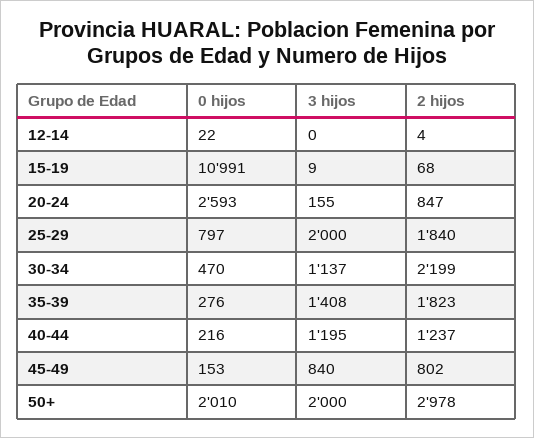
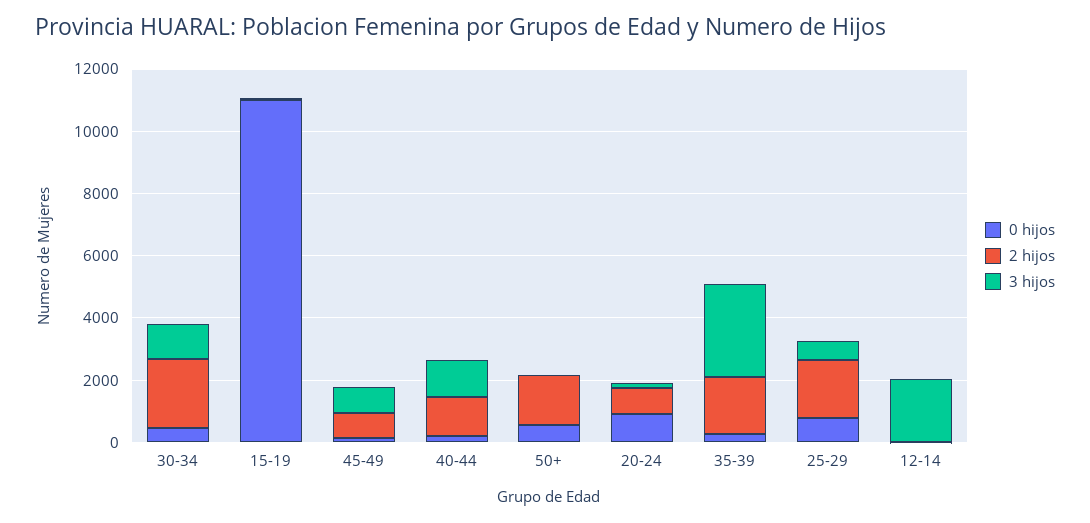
  {
    "0 hijos": {
      "12-14": 22,
      "15-19": 10991,
-     "20-24": 2593,
+     "20-24": 1000,
      "25-29": 797,
      "30-34": 470,
      "35-39": 276,
      "40-44": 216,
      "45-49": 153,
-     "50+": 2010
+     "50+": 500
    },
    "3 hijos": {
-     "12-14": 0,
+     "12-14": 2000,
      "15-19": 9,
      "20-24": 155,
-     "25-29": 2000,
+     "25-29": 500,
      "30-34": 1137,
-     "35-39": 1408,
+     "35-39": 3000,
      "40-44": 1195,
      "45-49": 840,
-     "50+": 2000
+     "50+": 0
    },
    "2 hijos": {
      "12-14": 4,
      "15-19": 68,
      "20-24": 847,
      "25-29": 1840,
      "30-34": 2199,
      "35-39": 1823,
      "40-44": 1237,
      "45-49": 802,
-     "50+": 2978
+     "50+": 1500
    }
  }

